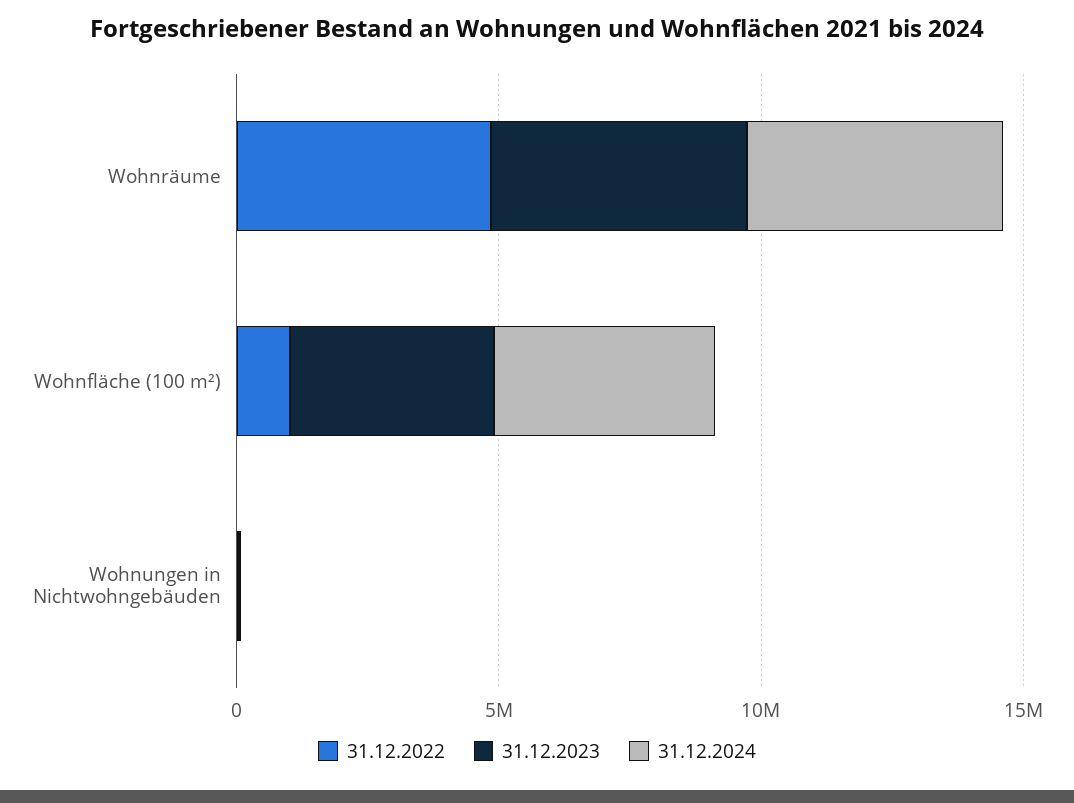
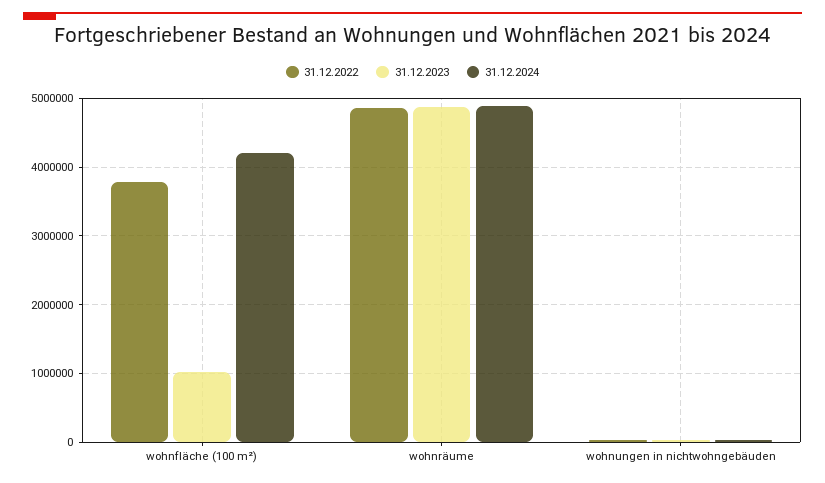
  {
    "31.12.2022": {
      "Wohnräume": 4900000,
-     "Wohnfläche (100 m²)": 1000000,
+     "Wohnfläche (100 m²)": 3800000,
      "Wohnungen in Nichtwohngebäuden": 0
    },
    "31.12.2023": {
      "Wohnräume": 4900000,
-     "Wohnfläche (100 m²)": 4000000,
+     "Wohnfläche (100 m²)": 1000000,
      "Wohnungen in Nichtwohngebäuden": 0
    },
    "31.12.2024": {
      "Wohnräume": 4900000,
      "Wohnfläche (100 m²)": 4200000,
      "Wohnungen in Nichtwohngebäuden": 0
    }
  }

